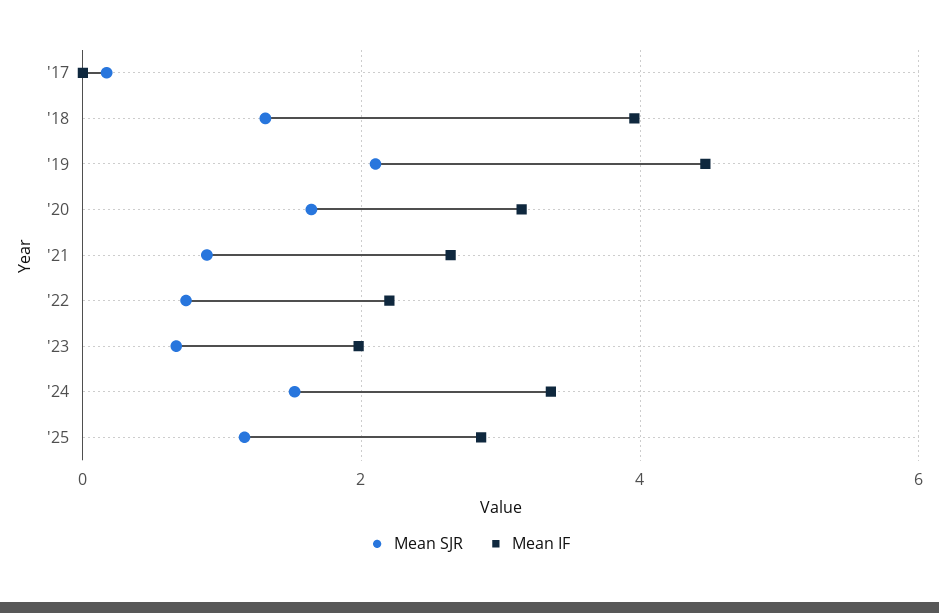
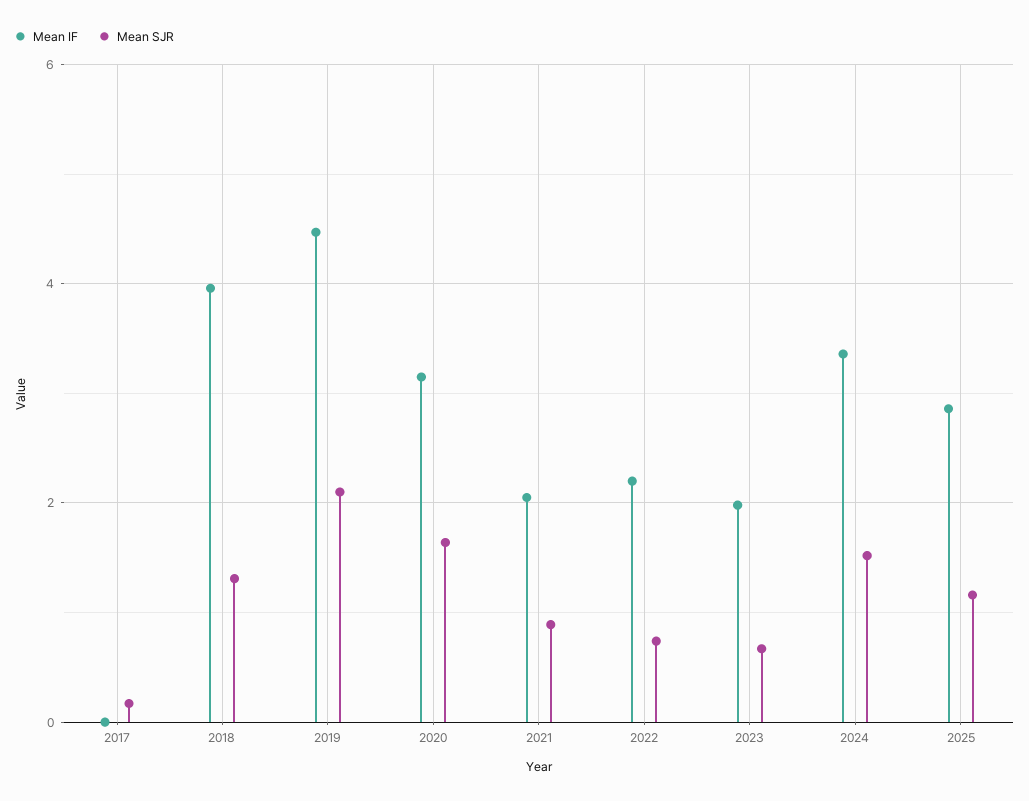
  {
    "Mean SJR": {
      "'17": 0.2,
      "'18": 1.4,
      "'19": 2.2,
      "'20": 1.6,
      "'21": 0.8,
      "'22": 0.8,
      "'23": 0.6,
      "'24": 1.6,
      "'25": 1.2
    },
    "Mean IF": {
      "'17": 0,
      "'18": 4,
      "'19": 4.4,
      "'20": 3.2,
-     "'21": 2.6,
+     "'21": 2,
      "'22": 2.2,
      "'23": 2,
      "'24": 3.4,
      "'25": 2.8
    }
  }

